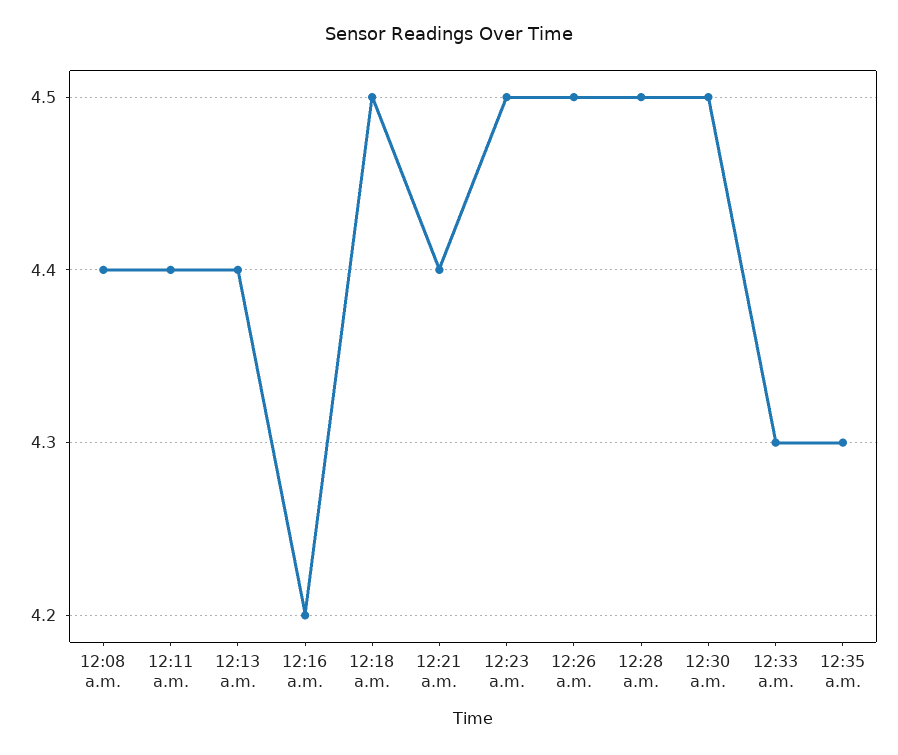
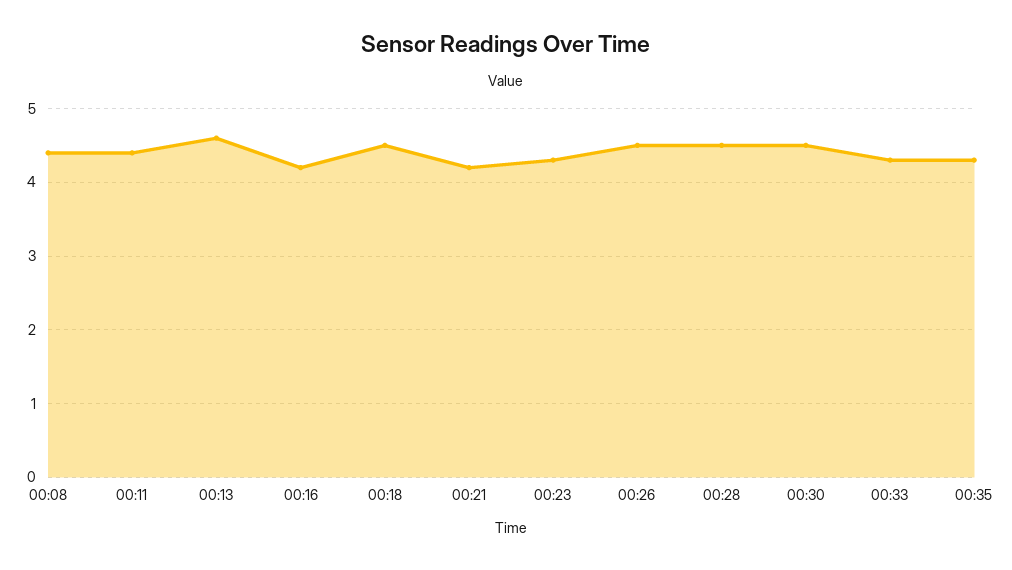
  {
    "12:08 a.m.": 4.4,
    "12:11 a.m.": 4.4,
-   "12:13 a.m.": 4.4,
+   "12:13 a.m.": 4.6,
    "12:16 a.m.": 4.2,
    "12:18 a.m.": 4.5,
-   "12:21 a.m.": 4.4,
+   "12:21 a.m.": 4.2,
-   "12:23 a.m.": 4.5,
+   "12:23 a.m.": 4.3,
    "12:26 a.m.": 4.5,
    "12:28 a.m.": 4.5,
    "12:30 a.m.": 4.5,
    "12:33 a.m.": 4.3,
    "12:35 a.m.": 4.3
  }

